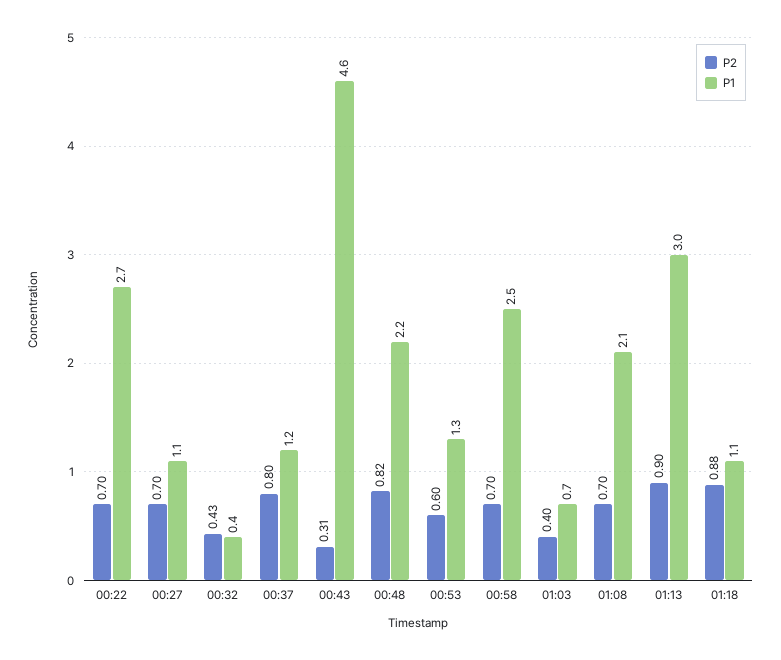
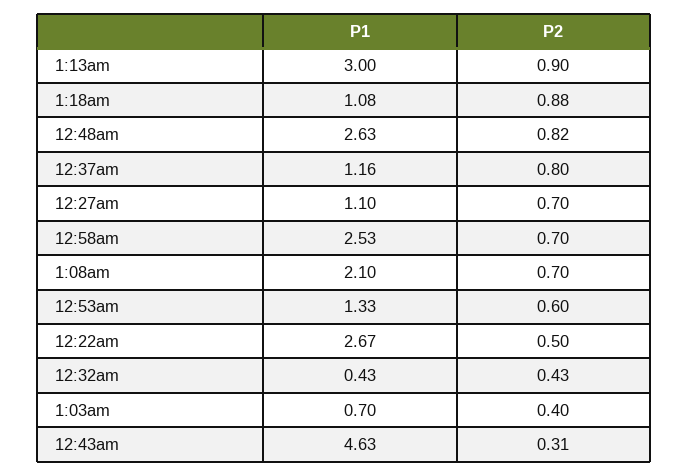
  {
    "P2": {
-     "00:22": 0.7,
+     "00:22": 0.5,
      "00:27": 0.7,
      "00:32": 0.43,
      "00:37": 0.8,
      "00:43": 0.31,
      "00:48": 0.82,
      "00:53": 0.6,
      "00:58": 0.7,
      "01:03": 0.4,
      "01:08": 0.7,
      "01:13": 0.9,
      "01:18": 0.88
    },
    "P1": {
      "00:22": 2.67,
      "00:27": 1.1,
      "00:32": 0.43,
      "00:37": 1.16,
      "00:43": 4.63,
-     "00:48": 2.2,
+     "00:48": 2.63,
      "00:53": 1.33,
      "00:58": 2.53,
      "01:03": 0.7,
      "01:08": 2.1,
      "01:13": 3,
      "01:18": 1.08
    }
  }

